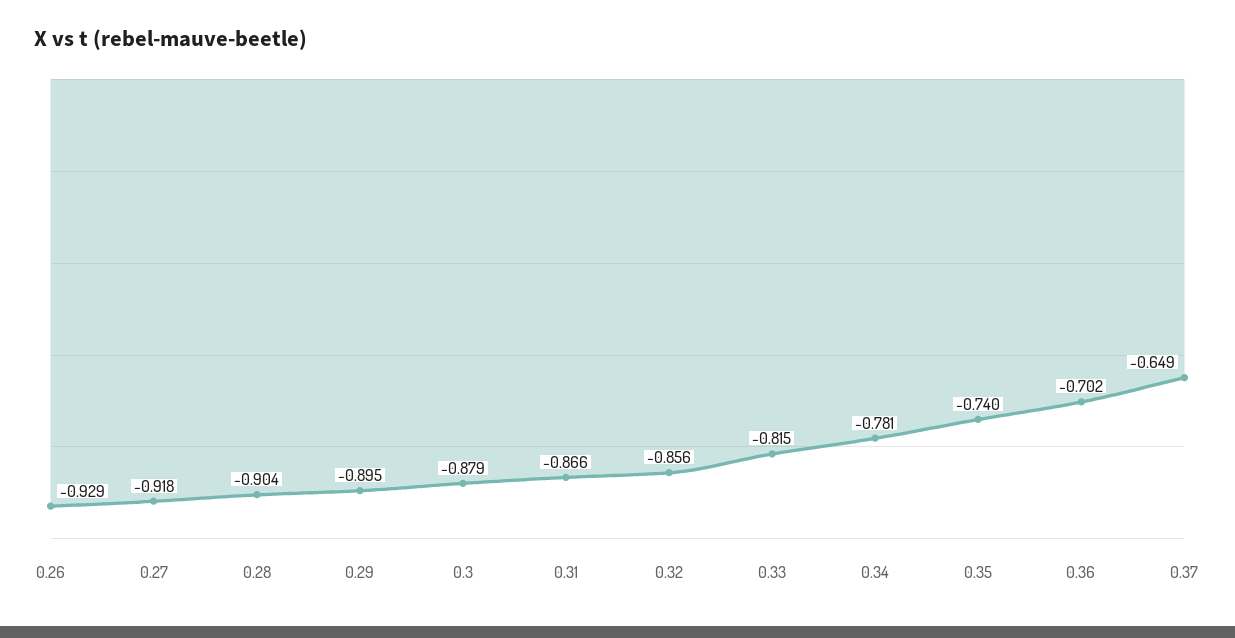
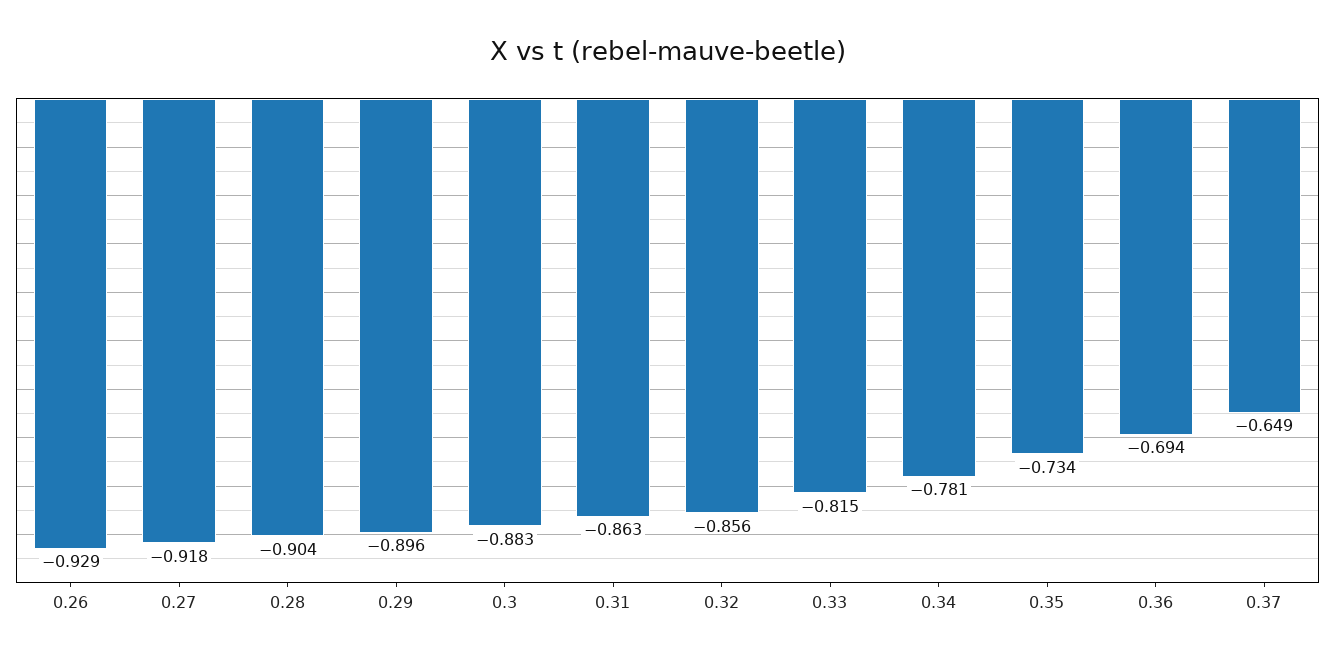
  {
    "0.26": -0.929,
    "0.27": -0.918,
    "0.28": -0.904,
-   "0.29": -0.895,
+   "0.29": -0.896,
-   "0.3": -0.879,
+   "0.3": -0.883,
-   "0.31": -0.866,
+   "0.31": -0.863,
    "0.32": -0.856,
    "0.33": -0.815,
    "0.34": -0.781,
-   "0.35": -0.74,
+   "0.35": -0.734,
-   "0.36": -0.702,
+   "0.36": -0.694,
    "0.37": -0.649
  }

